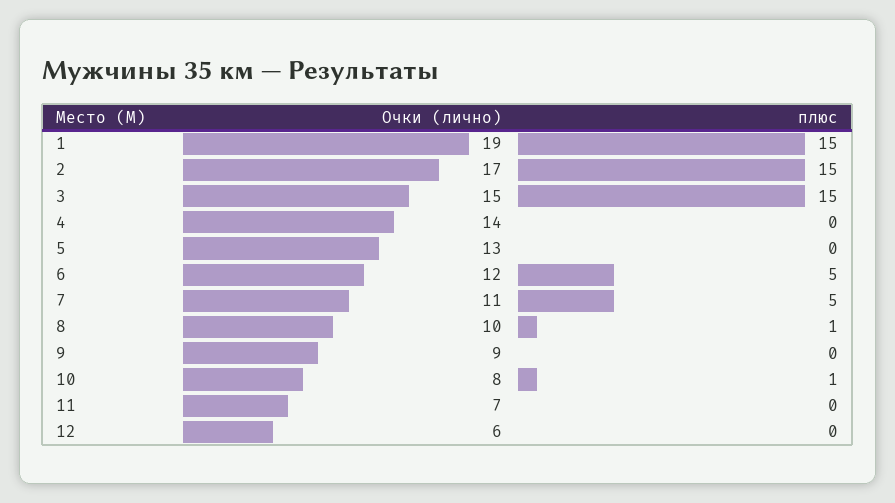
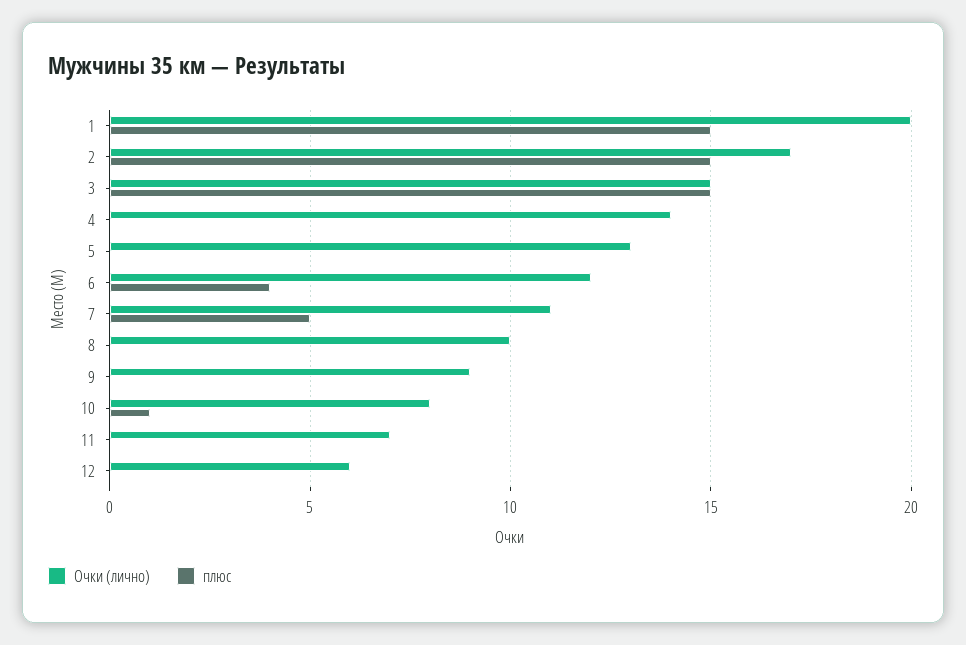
  {
    "Очки (лично)": {
-     "1": 19,
+     "1": 20,
      "2": 17,
      "3": 15,
      "4": 14,
      "5": 13,
      "6": 12,
      "7": 11,
      "8": 10,
      "9": 9,
      "10": 8,
      "11": 7,
      "12": 6
    },
    "плюс": {
      "1": 15,
      "2": 15,
      "3": 15,
      "4": 0,
      "5": 0,
-     "6": 5,
+     "6": 4,
      "7": 5,
-     "8": 1,
+     "8": 0,
      "9": 0,
      "10": 1,
      "11": 0,
      "12": 0
    }
  }

